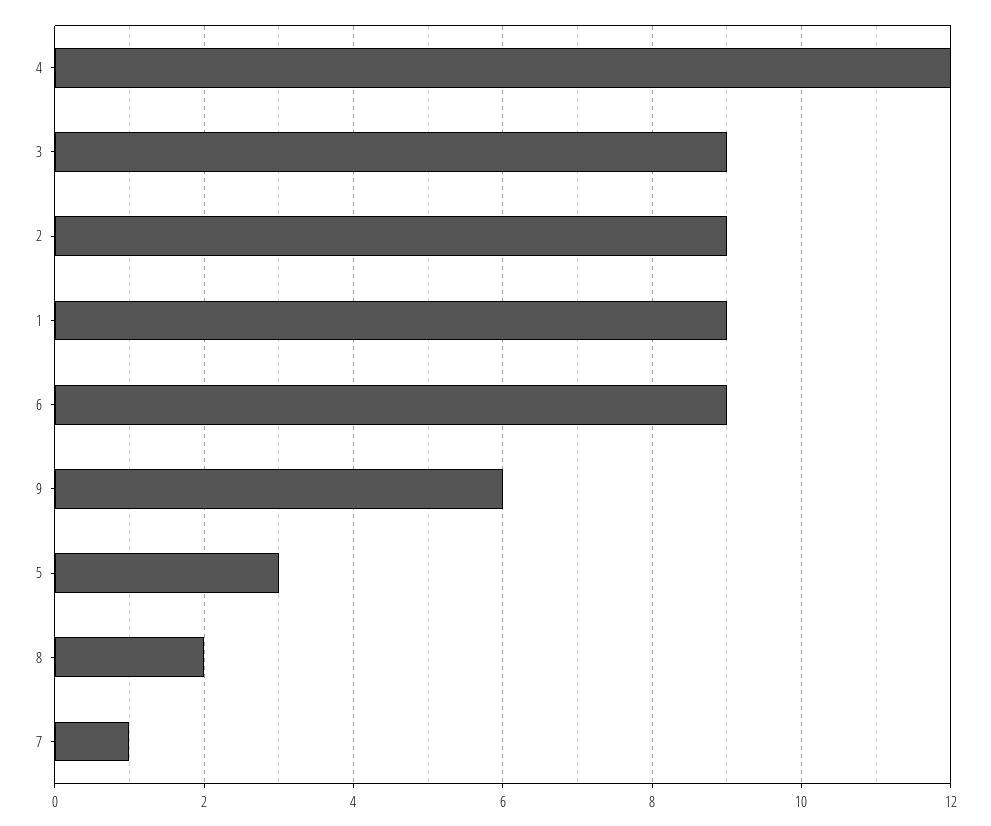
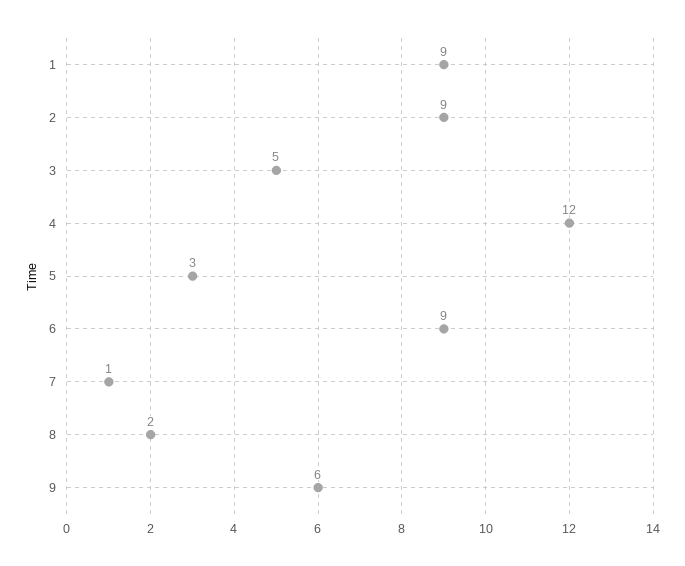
  {
    "4": 12,
-   "3": 9,
+   "3": 5,
    "2": 9,
    "1": 9,
    "6": 9,
    "9": 6,
    "5": 3,
    "8": 2,
    "7": 1
  }

